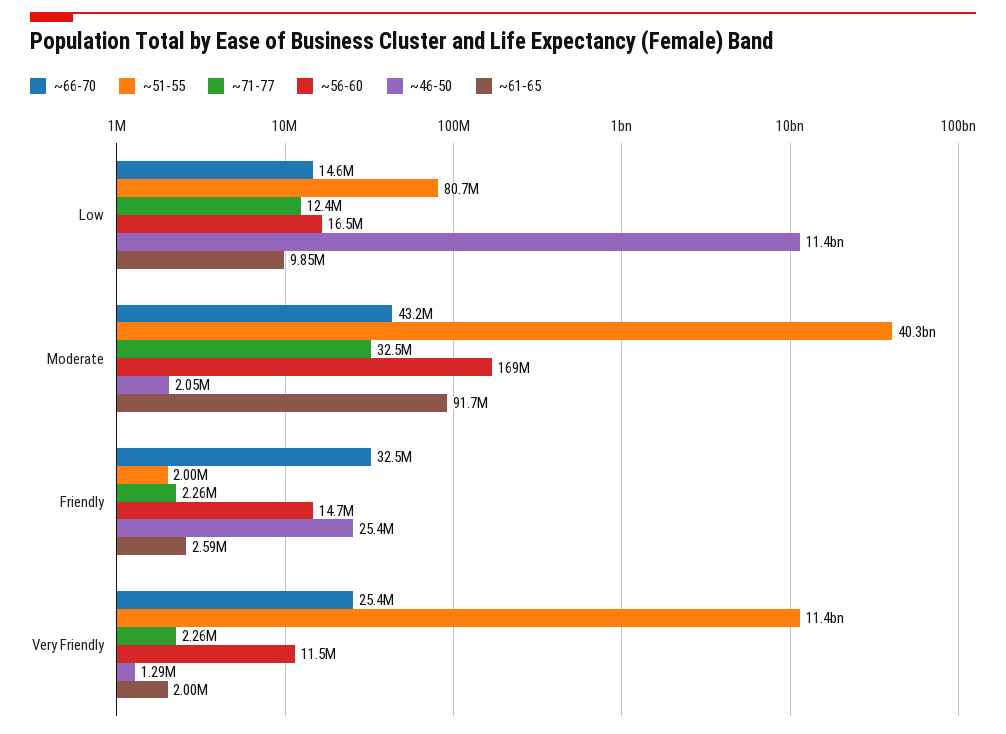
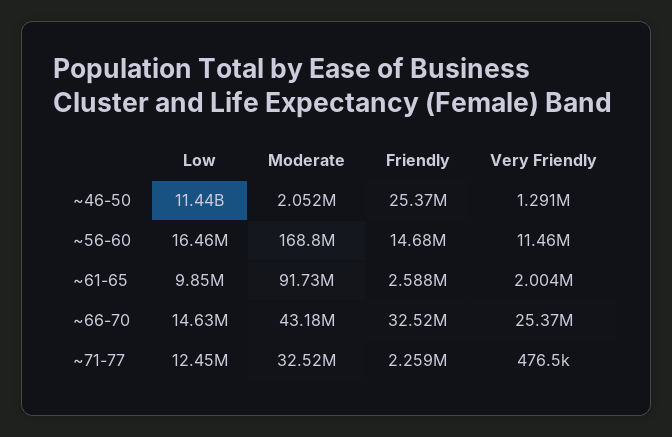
  {
    "~66-70": {
      "Low": 14630000,
      "Moderate": 43180000,
      "Friendly": 32520000,
      "Very Friendly": 25370000
    },
-   "~51-55": {
-     "Low": 80700000,
-     "Moderate": 40300000000,
-     "Friendly": 2000000,
-     "Very Friendly": 11400000000
-   },
    "~71-77": {
      "Low": 12450000,
      "Moderate": 32520000,
      "Friendly": 2259000,
-     "Very Friendly": 2260000
+     "Very Friendly": 476500
    },
    "~56-60": {
      "Low": 16460000,
      "Moderate": 168800000,
      "Friendly": 14680000,
      "Very Friendly": 11460000
    },
    "~46-50": {
      "Low": 11440000000,
      "Moderate": 2052000,
      "Friendly": 25370000,
      "Very Friendly": 1291000
    },
    "~61-65": {
      "Low": 9850000,
      "Moderate": 91730000,
      "Friendly": 2588000,
      "Very Friendly": 2004000
    }
  }

